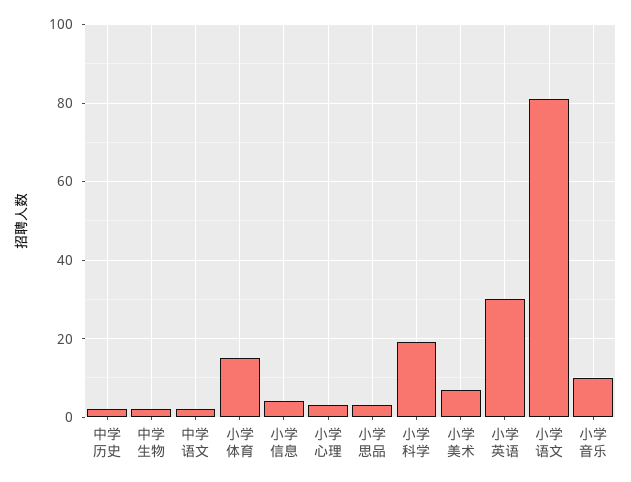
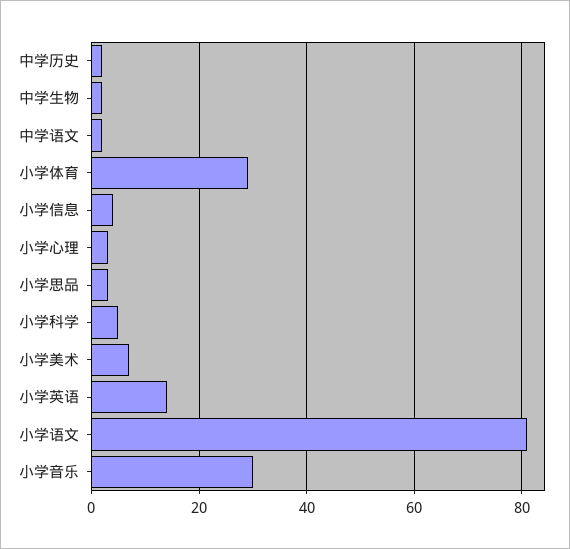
  {
    "中学历史": 0,
    "中学生物": 0,
    "中学语文": 0,
-   "小学体育": 15,
+   "小学体育": 30,
    "小学信息": 5,
    "小学心理": 5,
    "小学思品": 5,
-   "小学科学": 20,
+   "小学科学": 5,
    "小学美术": 5,
-   "小学英语": 30,
+   "小学英语": 15,
    "小学语文": 80,
-   "小学音乐": 10
+   "小学音乐": 30
  }

